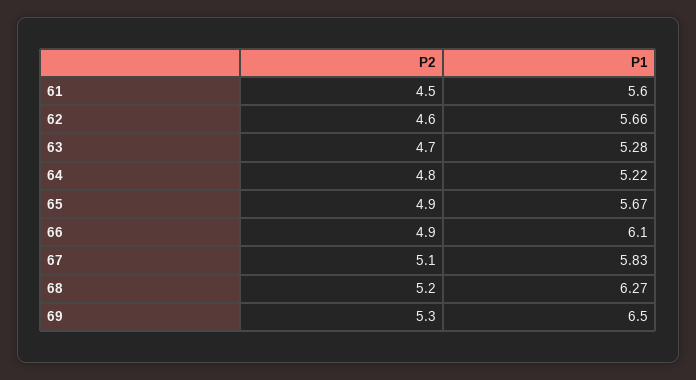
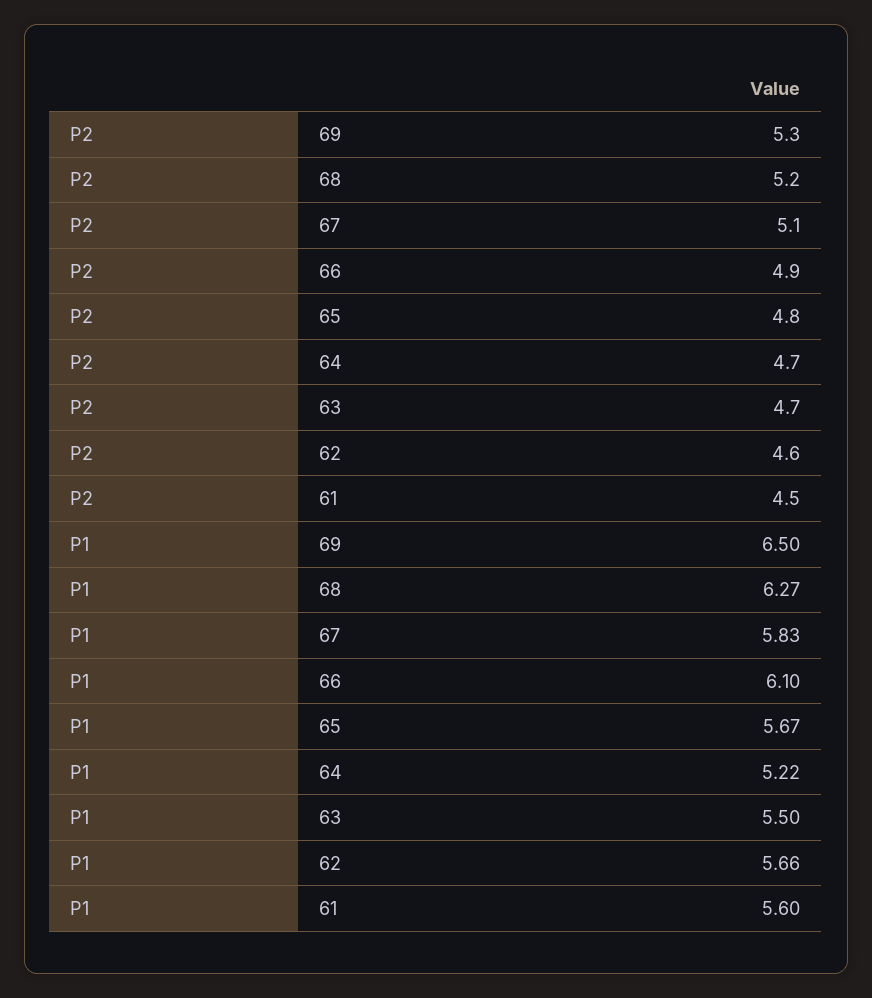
  {
    "P2": {
      "61": 4.5,
      "62": 4.6,
      "63": 4.7,
-     "64": 4.8,
+     "64": 4.7,
-     "65": 4.9,
+     "65": 4.8,
      "66": 4.9,
      "67": 5.1,
      "68": 5.2,
      "69": 5.3
    },
    "P1": {
      "61": 5.6,
      "62": 5.66,
-     "63": 5.28,
+     "63": 5.5,
      "64": 5.22,
      "65": 5.67,
      "66": 6.1,
      "67": 5.83,
      "68": 6.27,
      "69": 6.5
    }
  }

